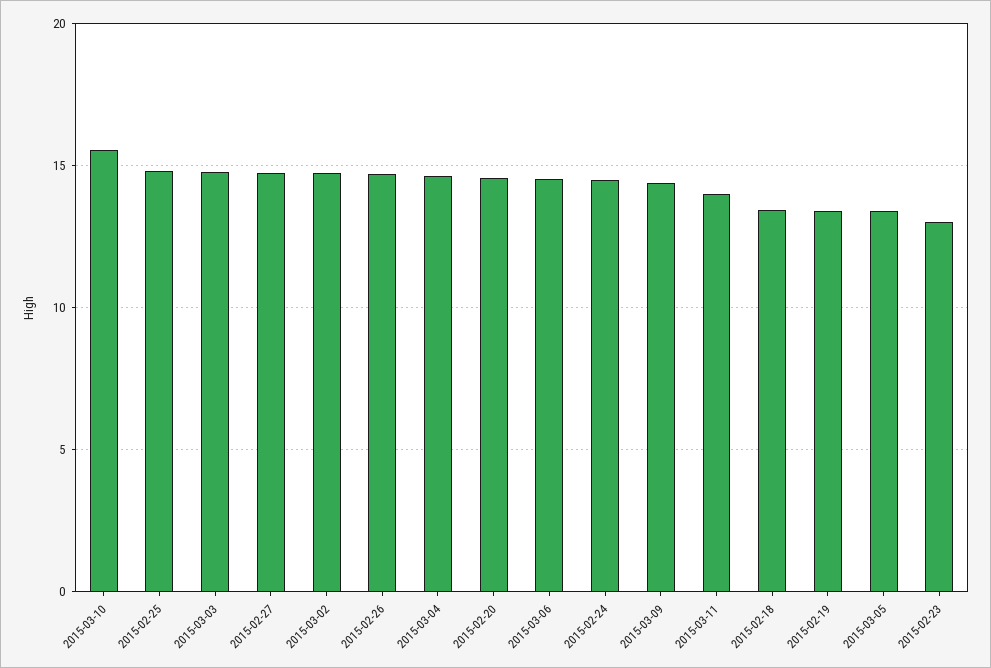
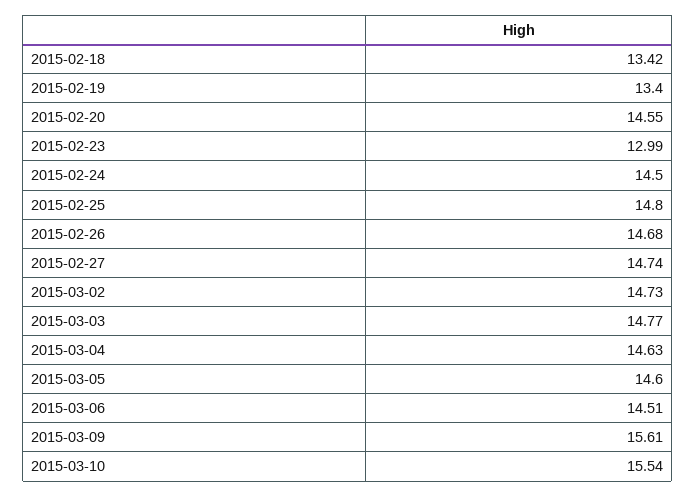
  {
    "2015-03-10": 15.54,
    "2015-02-25": 14.8,
    "2015-03-03": 14.77,
    "2015-02-27": 14.74,
    "2015-03-02": 14.73,
    "2015-02-26": 14.68,
    "2015-03-04": 14.63,
    "2015-02-20": 14.55,
    "2015-03-06": 14.51,
    "2015-02-24": 14.5,
-   "2015-03-09": 14.5,
+   "2015-03-09": 15.61,
-   "2015-03-11": 14,
    "2015-02-18": 13.42,
    "2015-02-19": 13.4,
-   "2015-03-05": 13.5,
+   "2015-03-05": 14.6,
    "2015-02-23": 12.99
  }

